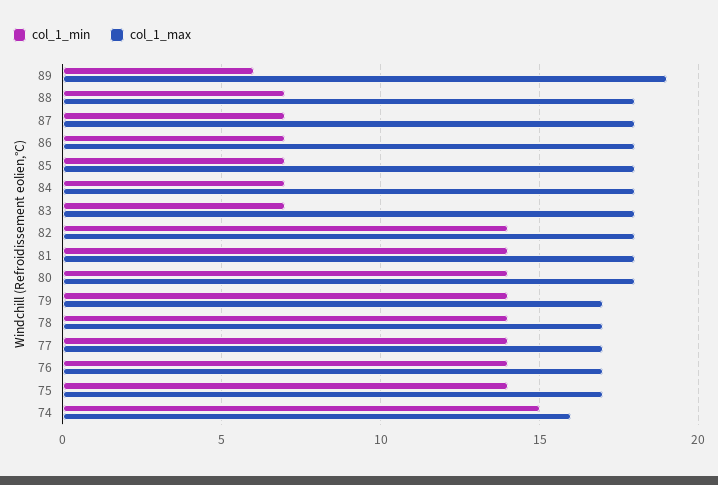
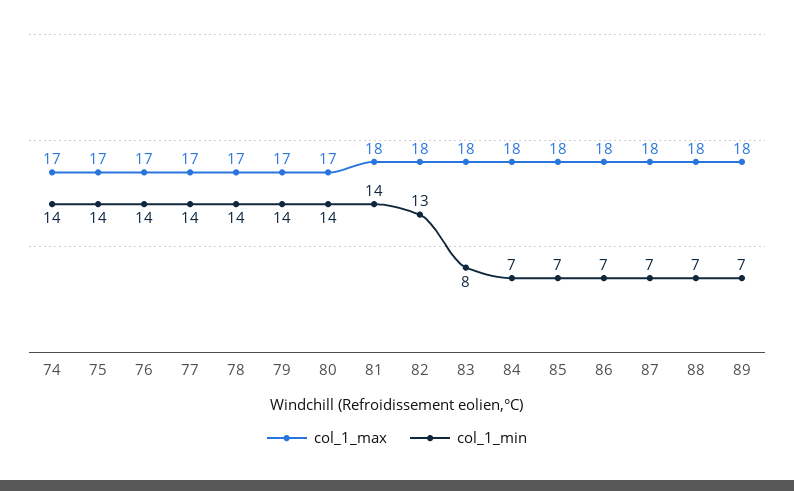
  {
    "col_1_min": {
-     "89": 6,
+     "89": 7,
      "88": 7,
      "87": 7,
      "86": 7,
      "85": 7,
      "84": 7,
-     "83": 7,
+     "83": 8,
-     "82": 14,
+     "82": 13,
      "81": 14,
      "80": 14,
      "79": 14,
      "78": 14,
      "77": 14,
      "76": 14,
      "75": 14,
-     "74": 15
+     "74": 14
    },
    "col_1_max": {
-     "89": 19,
+     "89": 18,
      "88": 18,
      "87": 18,
      "86": 18,
      "85": 18,
      "84": 18,
      "83": 18,
      "82": 18,
      "81": 18,
-     "80": 18,
+     "80": 17,
      "79": 17,
      "78": 17,
      "77": 17,
      "76": 17,
      "75": 17,
-     "74": 16
+     "74": 17
    }
  }

